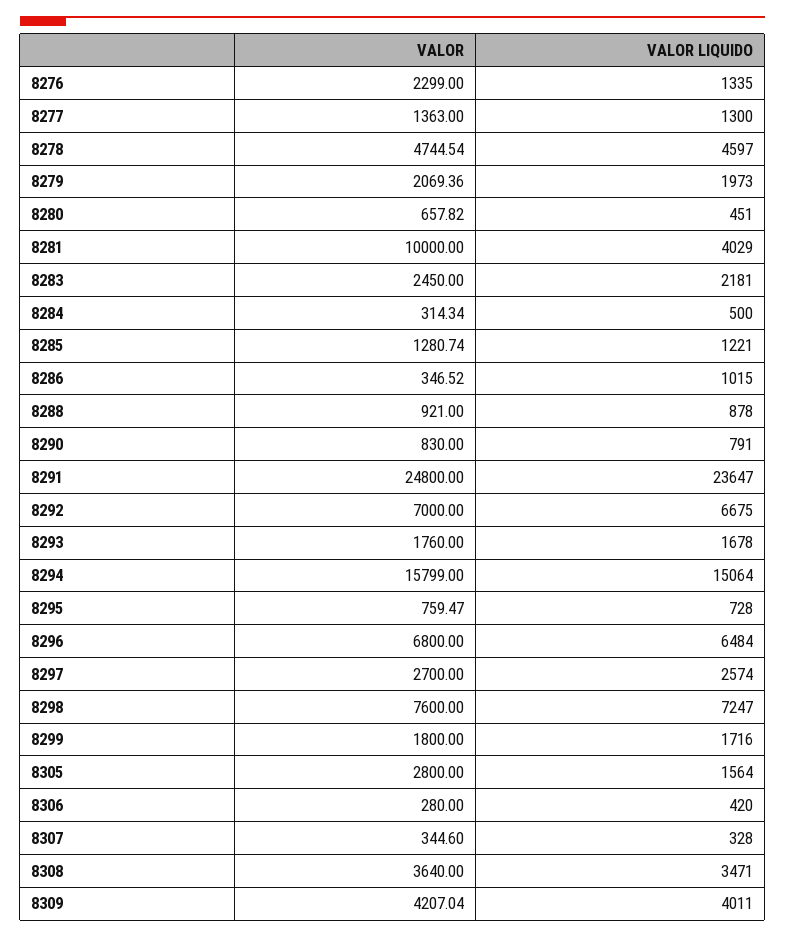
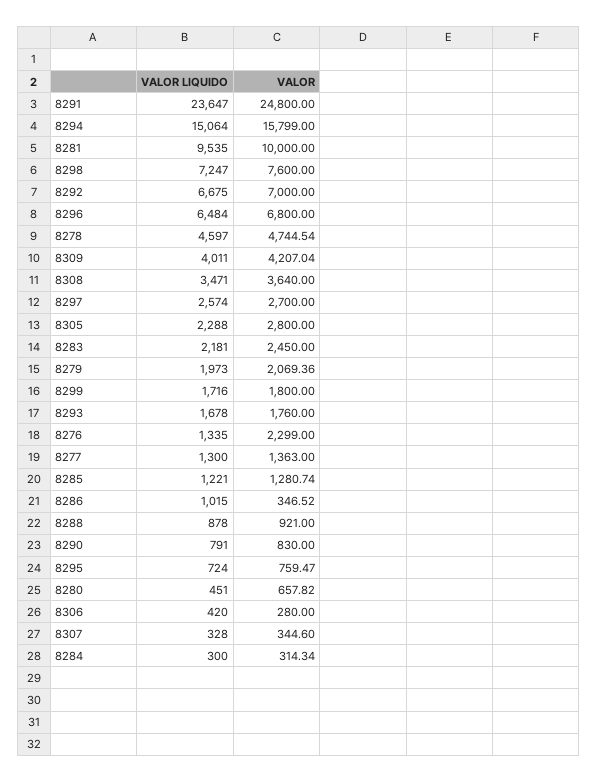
  {
    "VALOR": {
      "8276": 2299,
      "8277": 1363,
      "8278": 4744.54,
      "8279": 2069.36,
      "8280": 657.82,
      "8281": 10000,
      "8283": 2450,
      "8284": 314.34,
      "8285": 1280.74,
      "8286": 346.52,
      "8288": 921,
      "8290": 830,
      "8291": 24800,
      "8292": 7000,
      "8293": 1760,
      "8294": 15799,
      "8295": 759.47,
      "8296": 6800,
      "8297": 2700,
      "8298": 7600,
      "8299": 1800,
      "8305": 2800,
      "8306": 280,
      "8307": 344.6,
      "8308": 3640,
      "8309": 4207.04
    },
    "VALOR LIQUIDO": {
      "8276": 1335,
      "8277": 1300,
      "8278": 4597,
      "8279": 1973,
      "8280": 451,
-     "8281": 4029,
+     "8281": 9535,
      "8283": 2181,
-     "8284": 500,
+     "8284": 300,
      "8285": 1221,
      "8286": 1015,
      "8288": 878,
      "8290": 791,
      "8291": 23647,
      "8292": 6675,
      "8293": 1678,
      "8294": 15064,
-     "8295": 728,
+     "8295": 724,
      "8296": 6484,
      "8297": 2574,
      "8298": 7247,
      "8299": 1716,
-     "8305": 1564,
+     "8305": 2288,
      "8306": 420,
      "8307": 328,
      "8308": 3471,
      "8309": 4011
    }
  }

